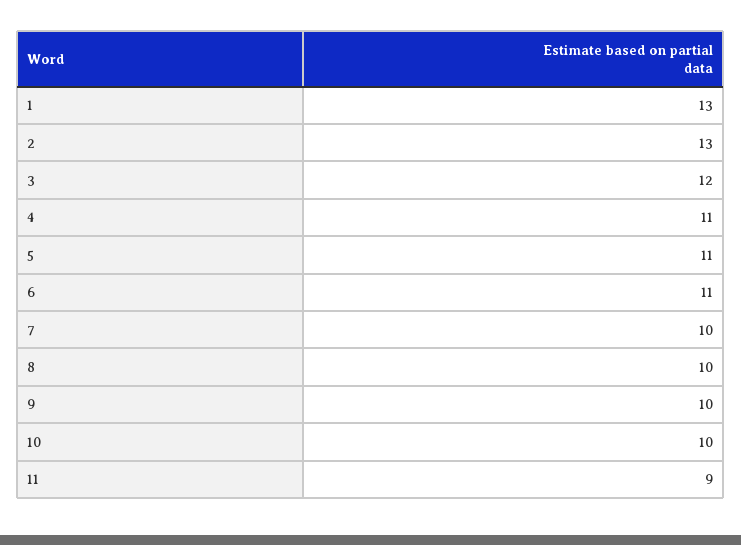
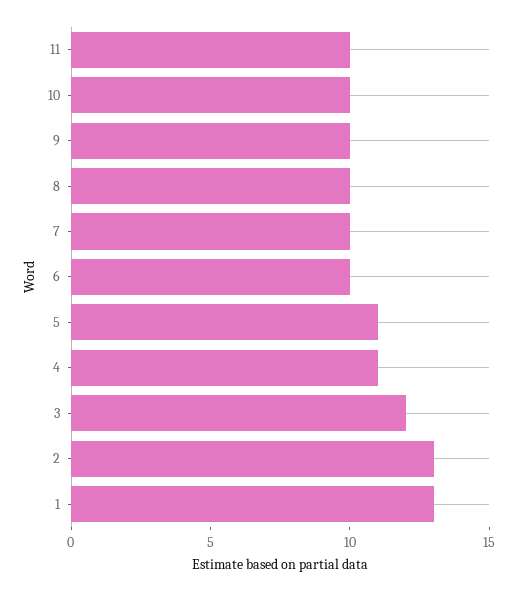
  {
    "1": 13,
    "2": 13,
    "3": 12,
    "4": 11,
    "5": 11,
-   "6": 11,
+   "6": 10,
    "7": 10,
    "8": 10,
    "9": 10,
    "10": 10,
-   "11": 9
+   "11": 10
  }

